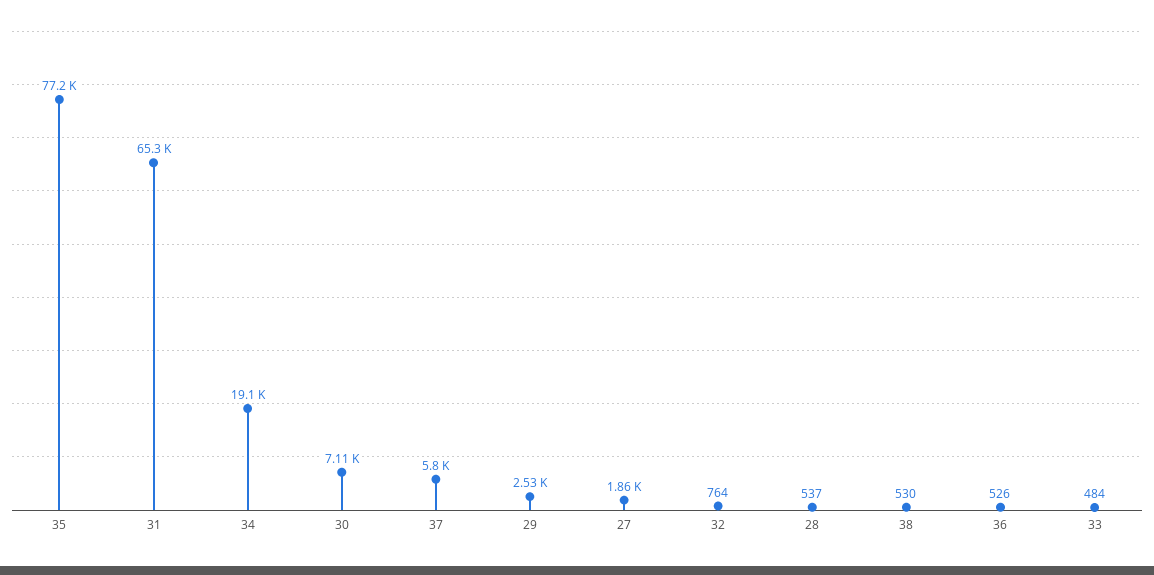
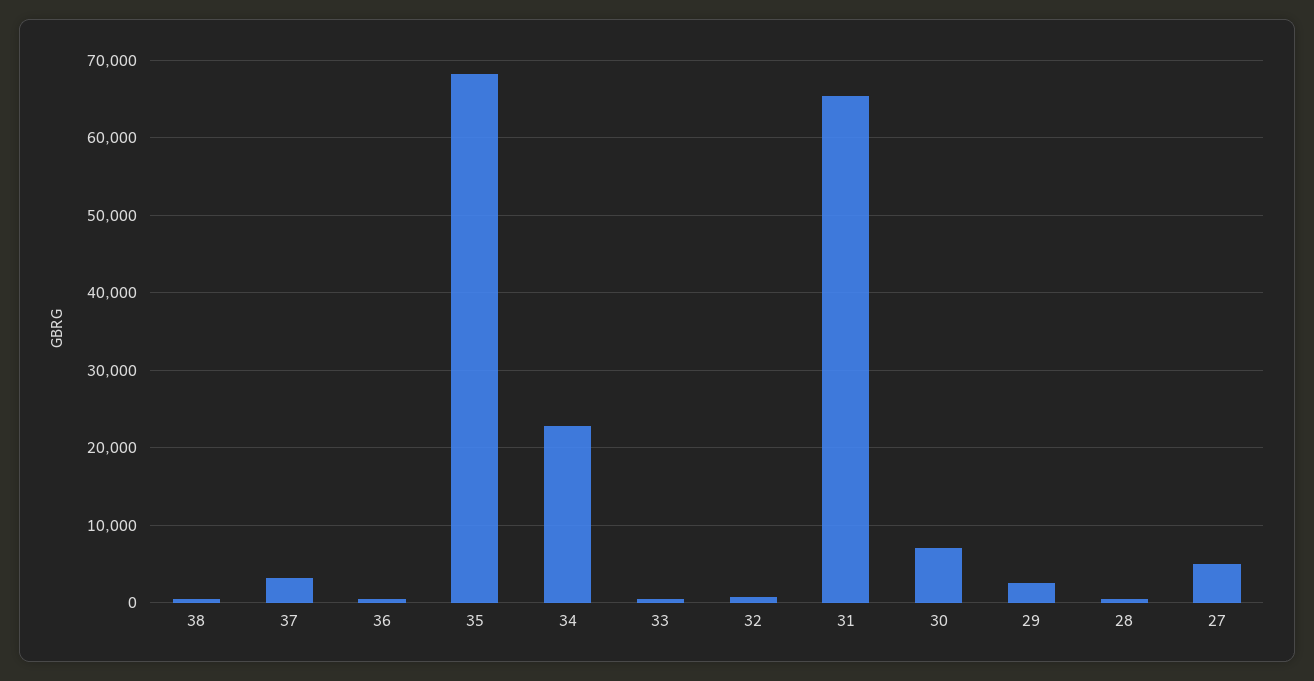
  {
-   "35": 77200,
+   "35": 68000,
    "31": 65300,
-   "34": 19100,
+   "34": 23000,
    "30": 7110,
-   "37": 5800,
+   "37": 3000,
    "29": 2530,
-   "27": 1860,
+   "27": 5000,
    "32": 764,
    "28": 537,
    "38": 530,
    "36": 526,
    "33": 484
  }

